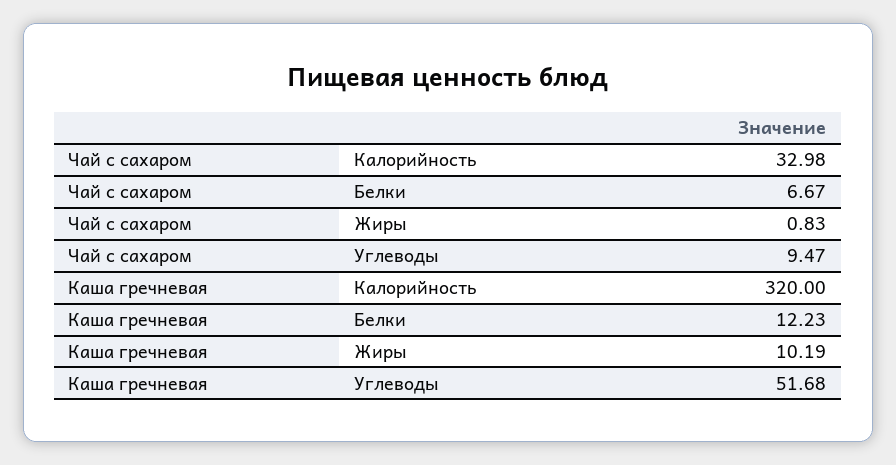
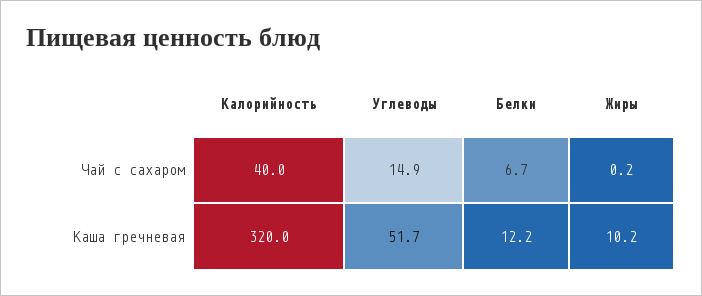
  {
    "Чай с сахаром": {
-     "Калорийность": 32.98,
+     "Калорийность": 40,
      "Белки": 6.67,
-     "Жиры": 0.83,
+     "Жиры": 0.2,
-     "Углеводы": 9.47
+     "Углеводы": 14.9
    },
    "Каша гречневая": {
      "Калорийность": 320,
      "Белки": 12.23,
      "Жиры": 10.19,
      "Углеводы": 51.68
    }
  }

